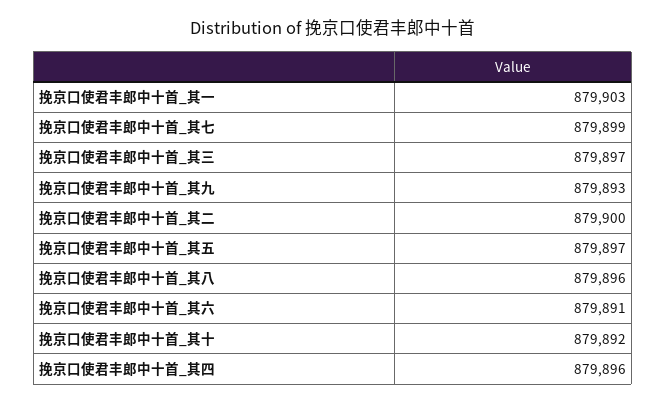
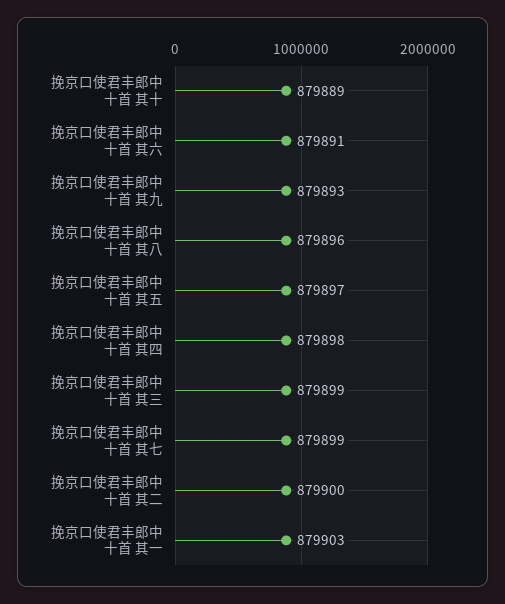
  {
    "挽京口使君丰郎中十首_其一": 879903,
    "挽京口使君丰郎中十首_其七": 879899,
-   "挽京口使君丰郎中十首_其三": 879897,
+   "挽京口使君丰郎中十首_其三": 879899,
    "挽京口使君丰郎中十首_其九": 879893,
    "挽京口使君丰郎中十首_其二": 879900,
    "挽京口使君丰郎中十首_其五": 879897,
    "挽京口使君丰郎中十首_其八": 879896,
    "挽京口使君丰郎中十首_其六": 879891,
-   "挽京口使君丰郎中十首_其十": 879892,
+   "挽京口使君丰郎中十首_其十": 879889,
-   "挽京口使君丰郎中十首_其四": 879896
+   "挽京口使君丰郎中十首_其四": 879898
  }

